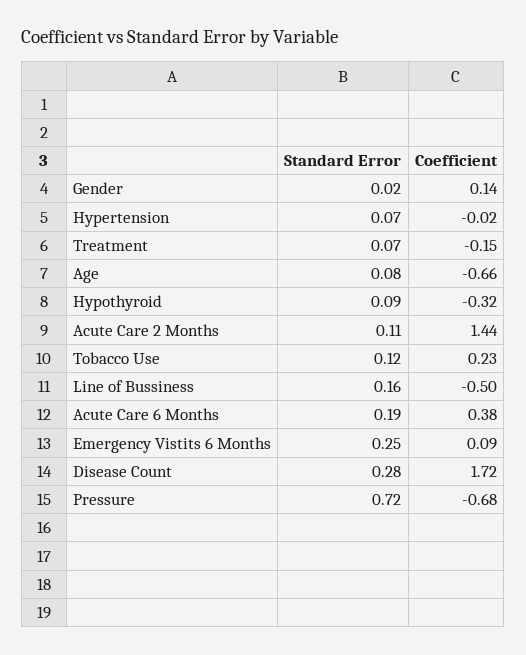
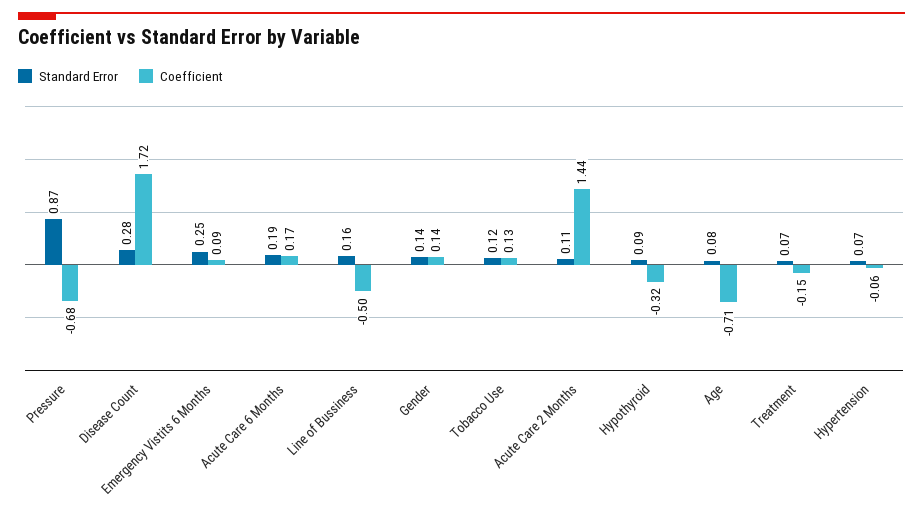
  {
    "Standard Error": {
-     "Gender": 0.02,
+     "Gender": 0.14,
      "Hypertension": 0.07,
      "Treatment": 0.07,
      "Age": 0.08,
      "Hypothyroid": 0.09,
      "Acute Care 2 Months": 0.11,
      "Tobacco Use": 0.12,
      "Line of Bussiness": 0.16,
      "Acute Care 6 Months": 0.19,
      "Emergency Vistits 6 Months": 0.25,
      "Disease Count": 0.28,
-     "Pressure": 0.72
+     "Pressure": 0.87
    },
    "Coefficient": {
      "Gender": 0.14,
-     "Hypertension": -0.02,
+     "Hypertension": -0.06,
      "Treatment": -0.15,
-     "Age": -0.66,
+     "Age": -0.71,
      "Hypothyroid": -0.32,
      "Acute Care 2 Months": 1.44,
-     "Tobacco Use": 0.23,
+     "Tobacco Use": 0.13,
      "Line of Bussiness": -0.5,
-     "Acute Care 6 Months": 0.38,
+     "Acute Care 6 Months": 0.17,
      "Emergency Vistits 6 Months": 0.09,
      "Disease Count": 1.72,
      "Pressure": -0.68
    }
  }

